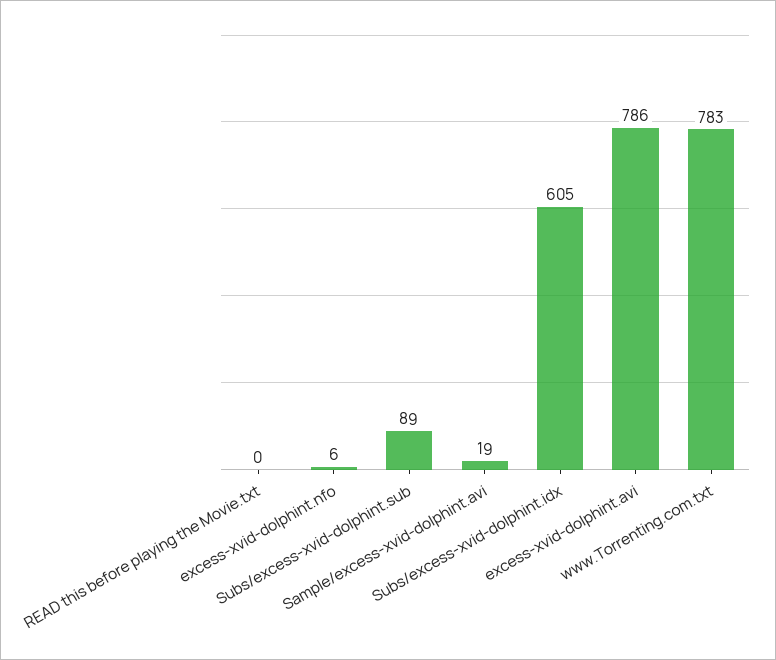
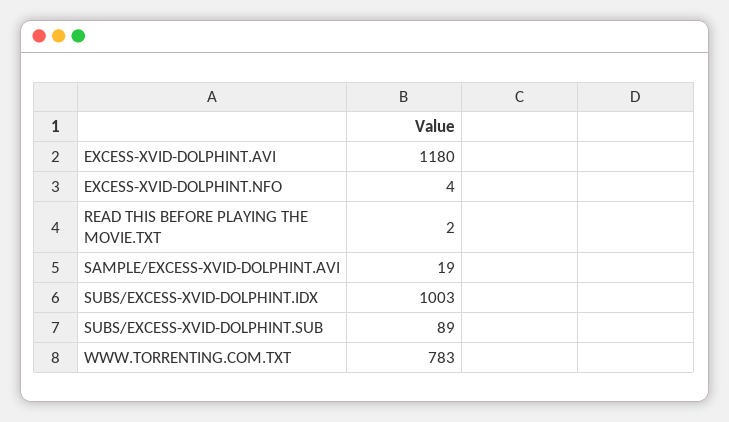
  {
-   "READ this before playing the Movie.txt": 0,
+   "READ this before playing the Movie.txt": 2,
-   "excess-xvid-dolphint.nfo": 6,
+   "excess-xvid-dolphint.nfo": 4,
    "Subs/excess-xvid-dolphint.sub": 89,
    "Sample/excess-xvid-dolphint.avi": 19,
-   "Subs/excess-xvid-dolphint.idx": 605,
+   "Subs/excess-xvid-dolphint.idx": 1003,
-   "excess-xvid-dolphint.avi": 786,
+   "excess-xvid-dolphint.avi": 1180,
    "www.Torrenting.com.txt": 783
  }

